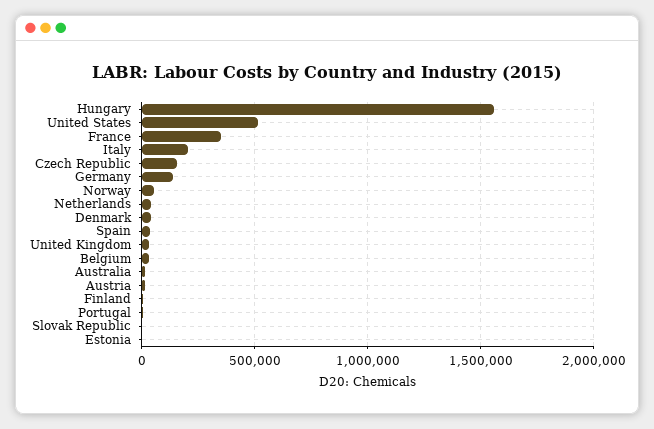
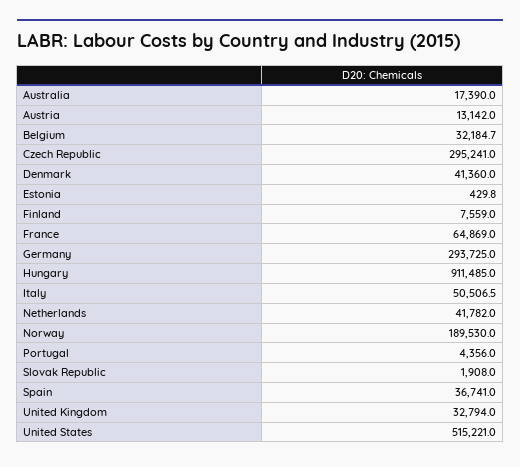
  {
-   "Hungary": 1550000,
+   "Hungary": 911485,
    "United States": 515221,
-   "France": 350000,
+   "France": 64869,
-   "Italy": 200000,
+   "Italy": 50506.5,
-   "Czech Republic": 150000,
+   "Czech Republic": 295241,
-   "Germany": 150000,
+   "Germany": 293725,
-   "Norway": 50000,
+   "Norway": 189530,
    "Netherlands": 41782,
    "Denmark": 41360,
    "Spain": 36741,
    "United Kingdom": 32794,
    "Belgium": 32184.7,
    "Australia": 17390,
    "Austria": 13142,
    "Finland": 7559,
    "Portugal": 4356,
    "Slovak Republic": 1908,
    "Estonia": 429.8
  }

